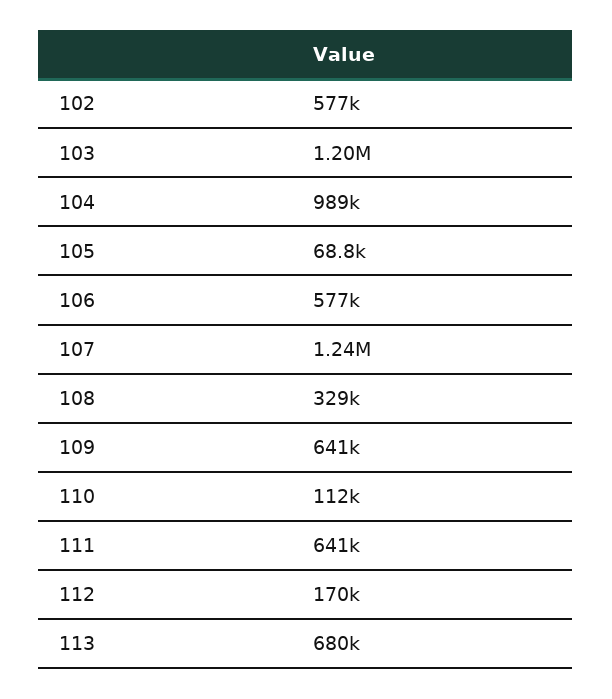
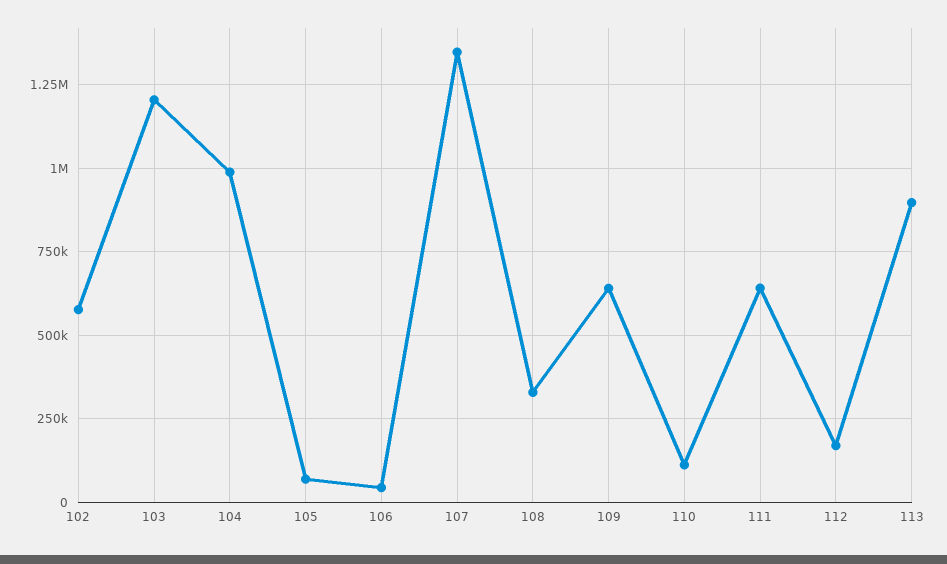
  {
    "102": 577000,
    "103": 1200000,
    "104": 989000,
    "105": 68800,
-   "106": 577000,
+   "106": 50000,
-   "107": 1240000,
+   "107": 1350000,
    "108": 329000,
    "109": 641000,
    "110": 112000,
    "111": 641000,
    "112": 170000,
-   "113": 680000
+   "113": 900000
  }

